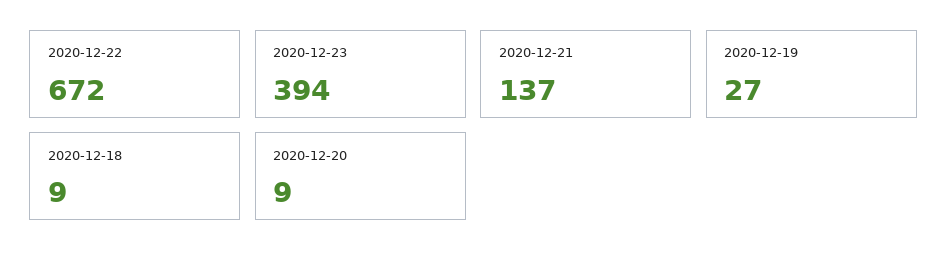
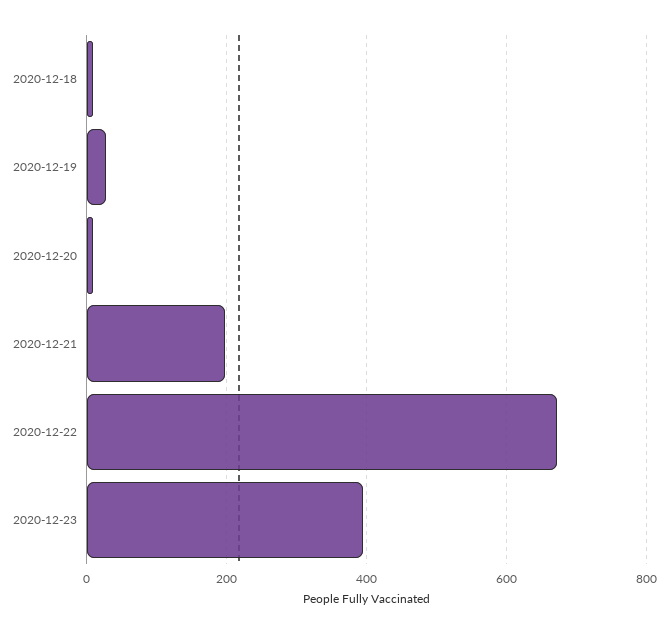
  {
    "2020-12-22": 672,
    "2020-12-23": 394,
-   "2020-12-21": 137,
+   "2020-12-21": 200,
    "2020-12-19": 27,
    "2020-12-18": 9,
    "2020-12-20": 9
  }

